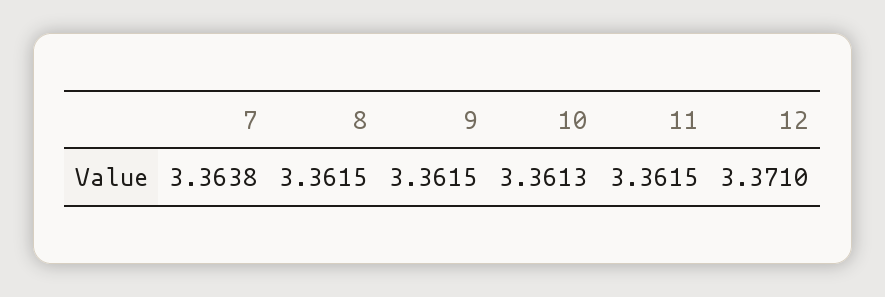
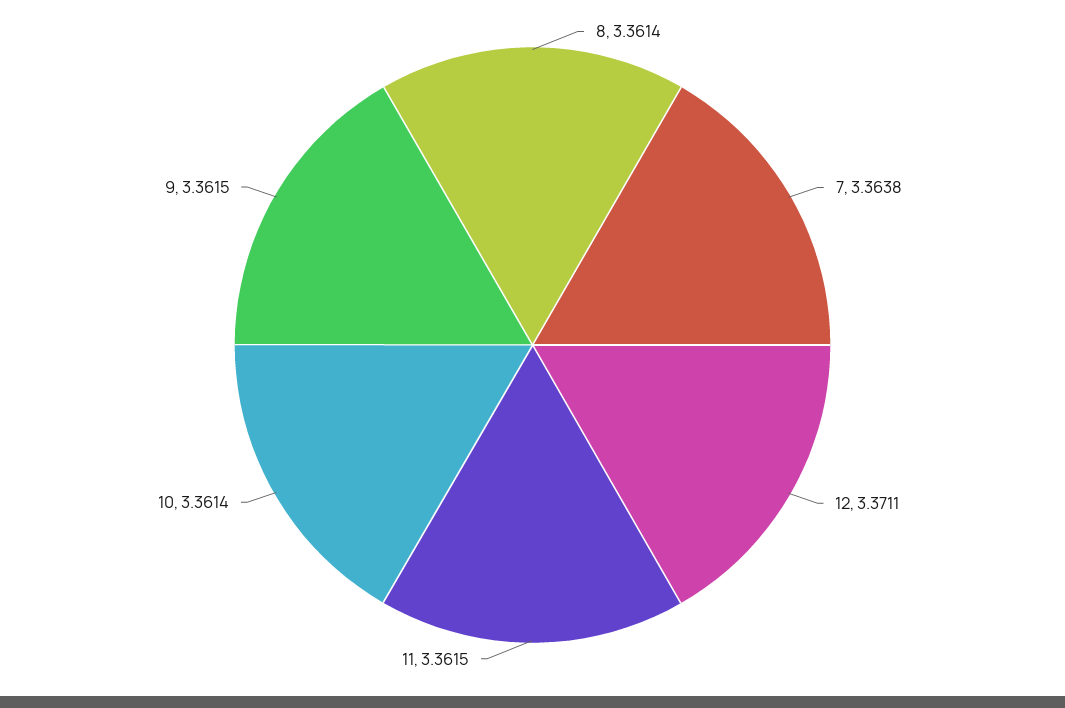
  {
    "7": 3.3638,
-   "8": 3.3615,
+   "8": 3.3614,
    "9": 3.3615,
-   "10": 3.3613,
+   "10": 3.3614,
    "11": 3.3615,
-   "12": 3.371
+   "12": 3.3711
  }

